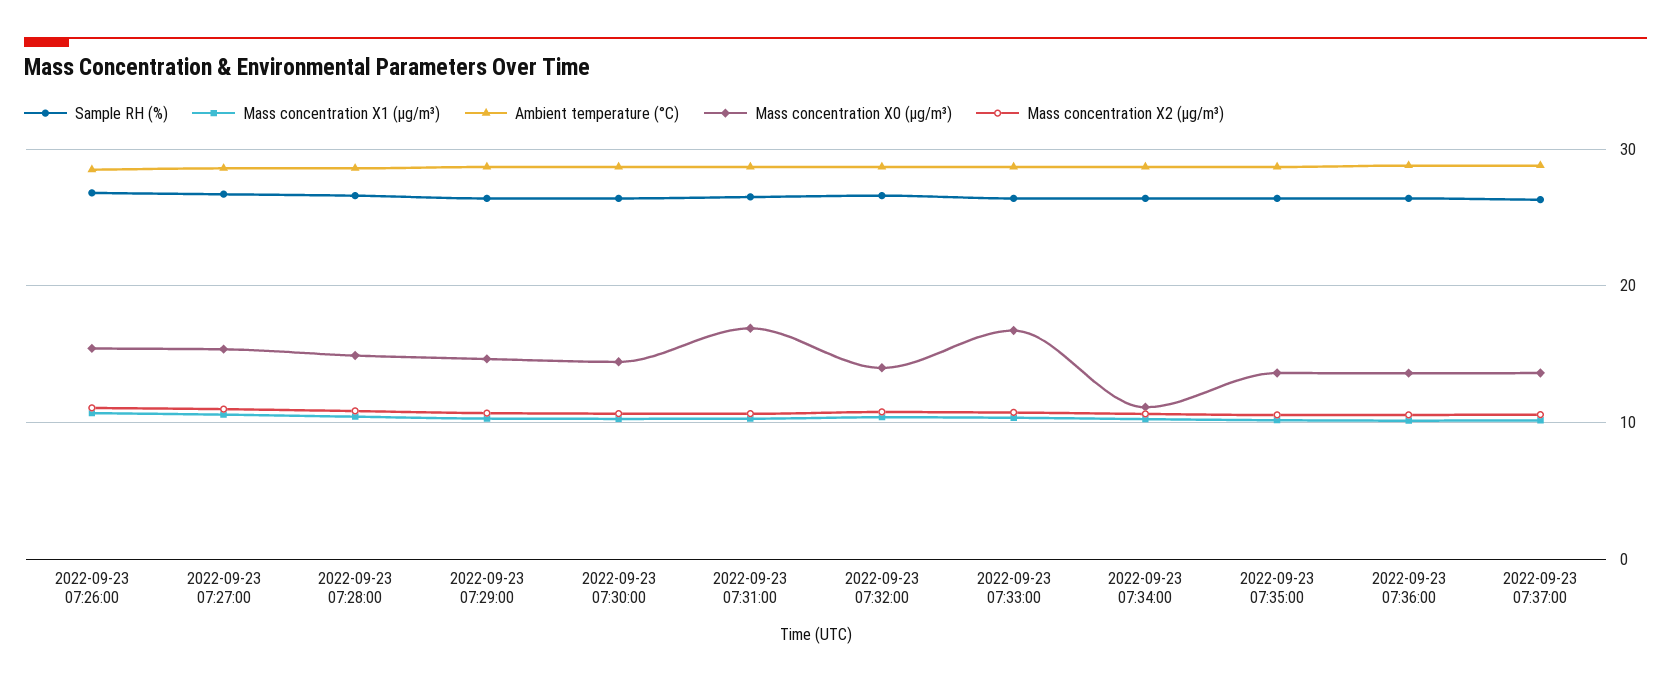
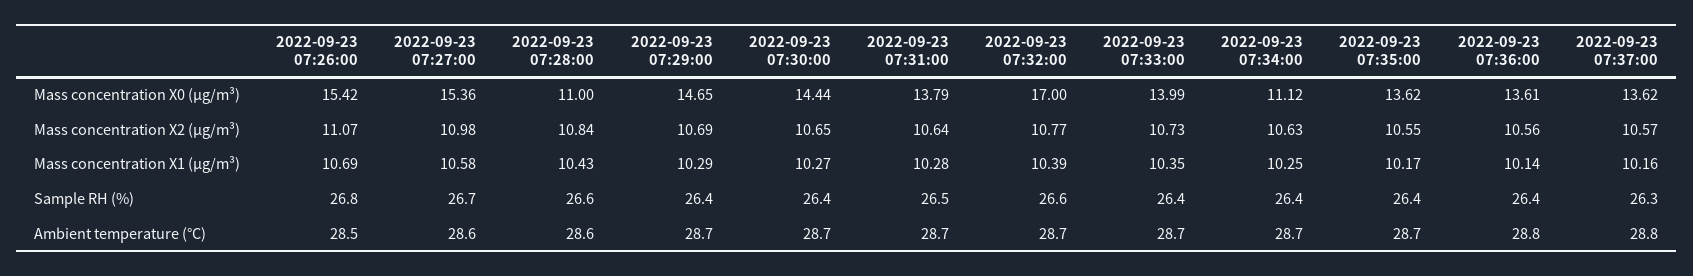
  {
    "Sample RH (%)": {
      "2022-09-23 07:26:00": 26.8,
      "2022-09-23 07:27:00": 26.7,
      "2022-09-23 07:28:00": 26.6,
      "2022-09-23 07:29:00": 26.4,
      "2022-09-23 07:30:00": 26.4,
      "2022-09-23 07:31:00": 26.5,
      "2022-09-23 07:32:00": 26.6,
      "2022-09-23 07:33:00": 26.4,
      "2022-09-23 07:34:00": 26.4,
      "2022-09-23 07:35:00": 26.4,
      "2022-09-23 07:36:00": 26.4,
      "2022-09-23 07:37:00": 26.3
    },
    "Mass concentration X1 (μg/m³)": {
      "2022-09-23 07:26:00": 10.69,
      "2022-09-23 07:27:00": 10.58,
      "2022-09-23 07:28:00": 10.43,
      "2022-09-23 07:29:00": 10.29,
      "2022-09-23 07:30:00": 10.27,
      "2022-09-23 07:31:00": 10.28,
      "2022-09-23 07:32:00": 10.39,
      "2022-09-23 07:33:00": 10.35,
      "2022-09-23 07:34:00": 10.25,
      "2022-09-23 07:35:00": 10.17,
      "2022-09-23 07:36:00": 10.14,
      "2022-09-23 07:37:00": 10.16
    },
    "Ambient temperature (°C)": {
      "2022-09-23 07:26:00": 28.5,
      "2022-09-23 07:27:00": 28.6,
      "2022-09-23 07:28:00": 28.6,
      "2022-09-23 07:29:00": 28.7,
      "2022-09-23 07:30:00": 28.7,
      "2022-09-23 07:31:00": 28.7,
      "2022-09-23 07:32:00": 28.7,
      "2022-09-23 07:33:00": 28.7,
      "2022-09-23 07:34:00": 28.7,
      "2022-09-23 07:35:00": 28.7,
      "2022-09-23 07:36:00": 28.8,
      "2022-09-23 07:37:00": 28.8
    },
    "Mass concentration X0 (μg/m³)": {
      "2022-09-23 07:26:00": 15.42,
      "2022-09-23 07:27:00": 15.36,
-     "2022-09-23 07:28:00": 15,
+     "2022-09-23 07:28:00": 11,
      "2022-09-23 07:29:00": 14.65,
      "2022-09-23 07:30:00": 14.44,
-     "2022-09-23 07:31:00": 17,
+     "2022-09-23 07:31:00": 13.79,
-     "2022-09-23 07:32:00": 14,
+     "2022-09-23 07:32:00": 17,
-     "2022-09-23 07:33:00": 17,
+     "2022-09-23 07:33:00": 13.99,
      "2022-09-23 07:34:00": 11.12,
      "2022-09-23 07:35:00": 13.62,
      "2022-09-23 07:36:00": 13.61,
      "2022-09-23 07:37:00": 13.62
    },
    "Mass concentration X2 (μg/m³)": {
      "2022-09-23 07:26:00": 11.07,
      "2022-09-23 07:27:00": 10.98,
      "2022-09-23 07:28:00": 10.84,
      "2022-09-23 07:29:00": 10.69,
      "2022-09-23 07:30:00": 10.65,
      "2022-09-23 07:31:00": 10.64,
      "2022-09-23 07:32:00": 10.77,
      "2022-09-23 07:33:00": 10.73,
      "2022-09-23 07:34:00": 10.63,
      "2022-09-23 07:35:00": 10.55,
      "2022-09-23 07:36:00": 10.56,
      "2022-09-23 07:37:00": 10.57
    }
  }

